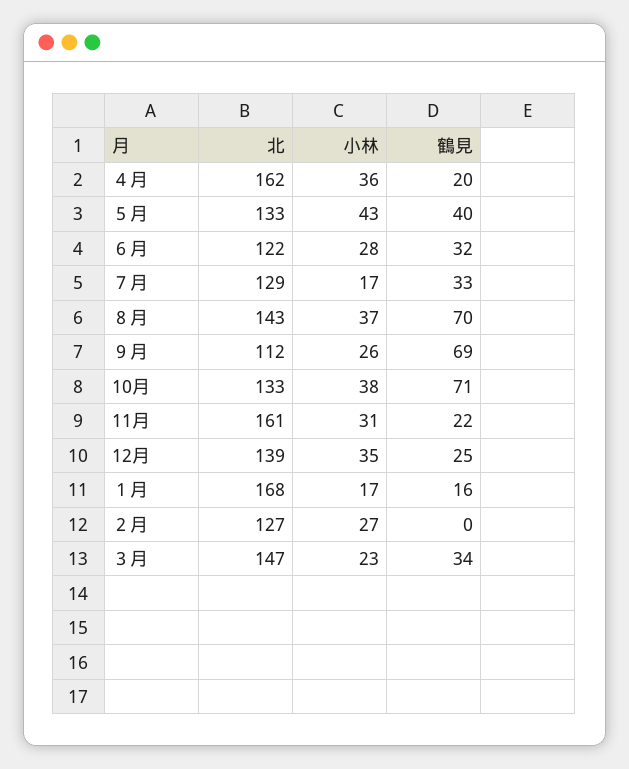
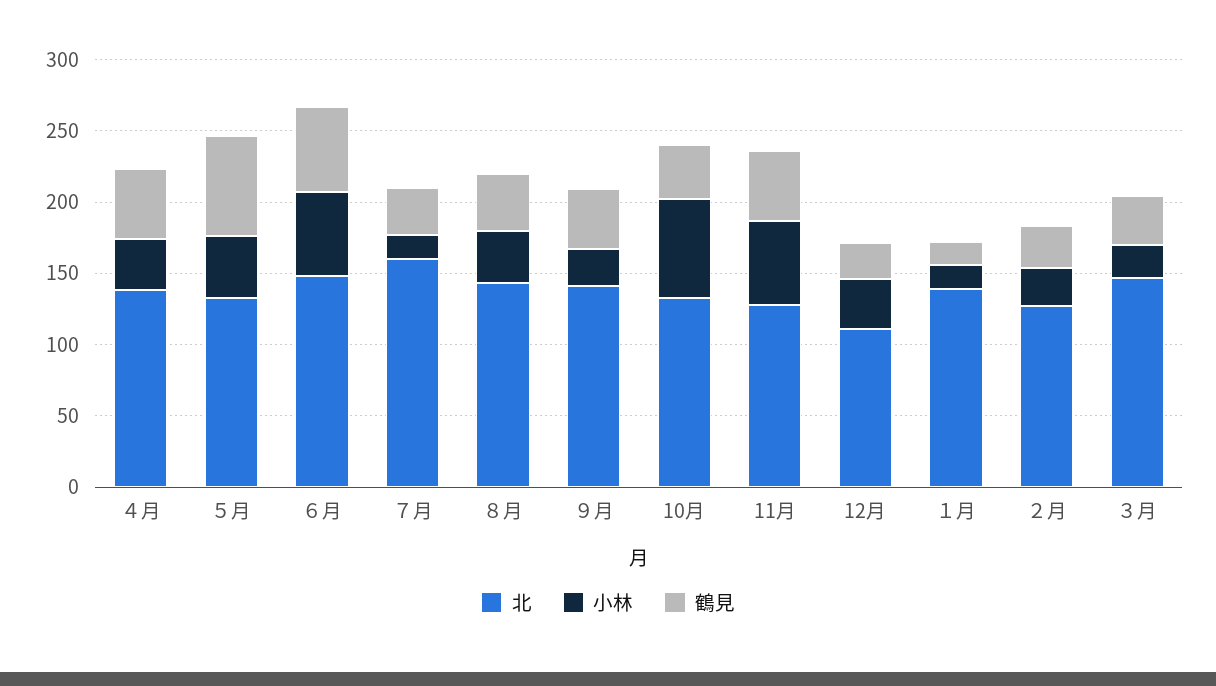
  {
    "北": {
-     "４月": 162,
+     "４月": 140,
      "５月": 133,
-     "６月": 122,
+     "６月": 150,
-     "７月": 129,
+     "７月": 160,
      "８月": 143,
-     "９月": 112,
+     "９月": 140,
      "10月": 133,
-     "11月": 161,
+     "11月": 130,
-     "12月": 139,
+     "12月": 110,
-     "１月": 168,
+     "１月": 140,
      "２月": 127,
      "３月": 147
    },
    "小林": {
      "４月": 36,
      "５月": 43,
-     "６月": 28,
+     "６月": 60,
      "７月": 17,
      "８月": 37,
      "９月": 26,
-     "10月": 38,
+     "10月": 70,
-     "11月": 31,
+     "11月": 60,
      "12月": 35,
      "１月": 17,
      "２月": 27,
      "３月": 23
    },
    "鶴見": {
-     "４月": 20,
+     "４月": 50,
-     "５月": 40,
+     "５月": 70,
-     "６月": 32,
+     "６月": 60,
      "７月": 33,
-     "８月": 70,
+     "８月": 40,
-     "９月": 69,
+     "９月": 40,
-     "10月": 71,
+     "10月": 40,
-     "11月": 22,
+     "11月": 50,
      "12月": 25,
      "１月": 16,
-     "２月": 0,
+     "２月": 30,
      "３月": 34
    }
  }

